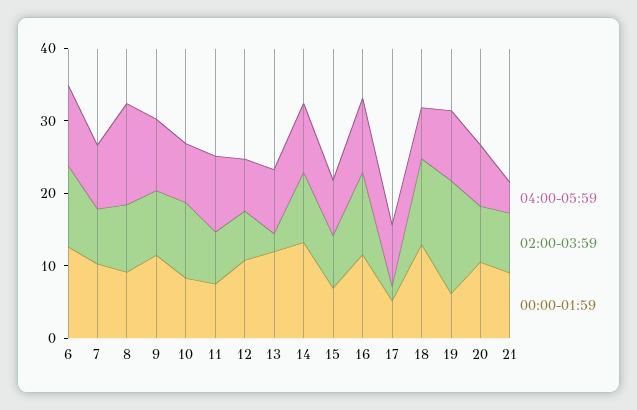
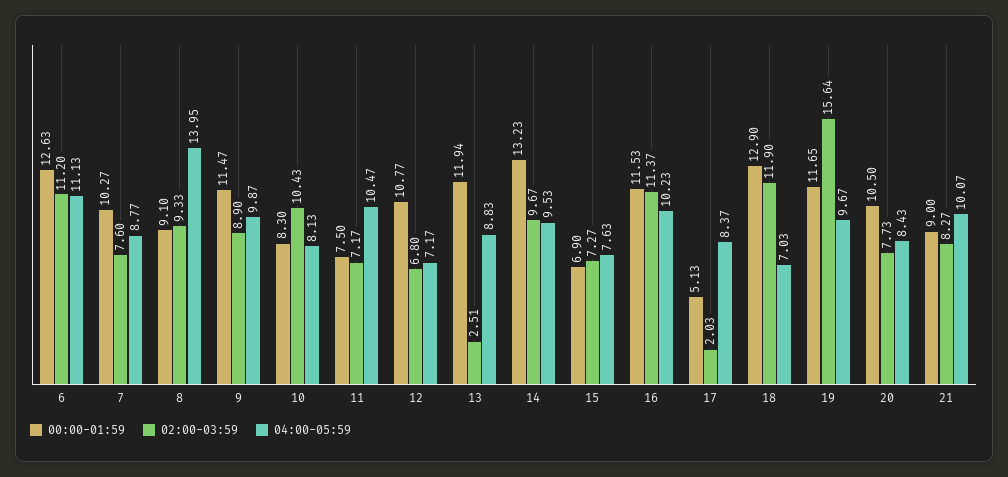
  {
    "04:00-05:59": {
      "6": 11.13,
      "7": 8.77,
      "8": 13.95,
      "9": 9.87,
      "10": 8.13,
      "11": 10.47,
      "12": 7.17,
      "13": 8.83,
      "14": 9.53,
      "15": 7.63,
      "16": 10.23,
      "17": 8.37,
      "18": 7.03,
      "19": 9.67,
      "20": 8.43,
-     "21": 4
+     "21": 10.07
    },
    "02:00-03:59": {
      "6": 11.2,
      "7": 7.6,
      "8": 9.33,
      "9": 8.9,
      "10": 10.43,
      "11": 7.17,
      "12": 6.8,
      "13": 2.51,
      "14": 9.67,
      "15": 7.27,
      "16": 11.37,
      "17": 2.03,
      "18": 11.9,
      "19": 15.64,
      "20": 7.73,
      "21": 8.27
    },
    "00:00-01:59": {
      "6": 12.63,
      "7": 10.27,
      "8": 9.1,
      "9": 11.47,
      "10": 8.3,
      "11": 7.5,
      "12": 10.77,
      "13": 11.94,
      "14": 13.23,
      "15": 6.9,
      "16": 11.53,
      "17": 5.13,
      "18": 12.9,
-     "19": 6,
+     "19": 11.65,
      "20": 10.5,
      "21": 9
    }
  }

